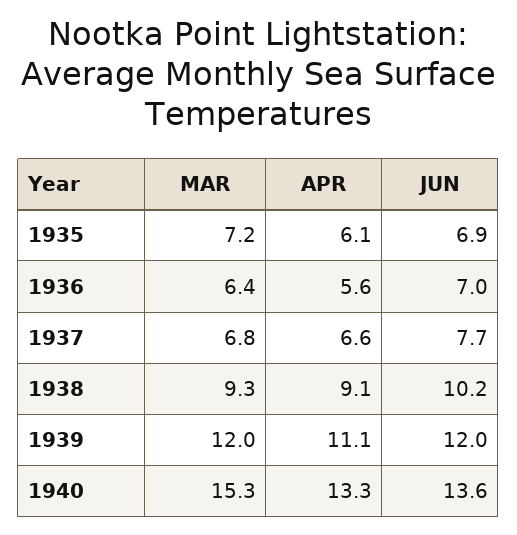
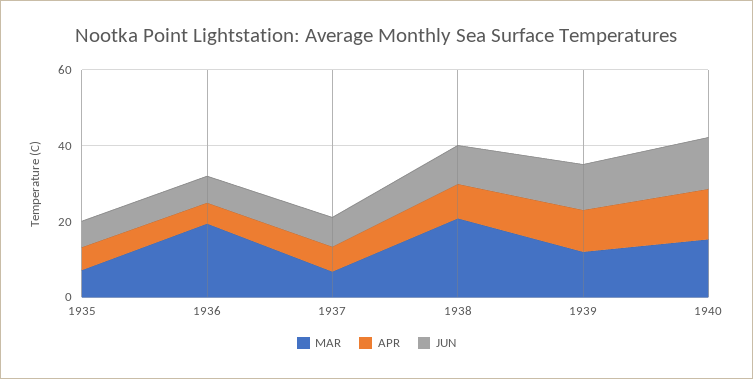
  {
    "MAR": {
      "1935": 7.2,
-     "1936": 6.4,
+     "1936": 20,
      "1937": 6.8,
-     "1938": 9.3,
+     "1938": 20,
      "1939": 12,
      "1940": 15.3
    },
    "APR": {
      "1935": 6.1,
      "1936": 5.6,
      "1937": 6.6,
      "1938": 9.1,
      "1939": 11.1,
      "1940": 13.3
    },
    "JUN": {
      "1935": 6.9,
      "1936": 7,
      "1937": 7.7,
      "1938": 10.2,
      "1939": 12,
      "1940": 13.6
    }
  }

